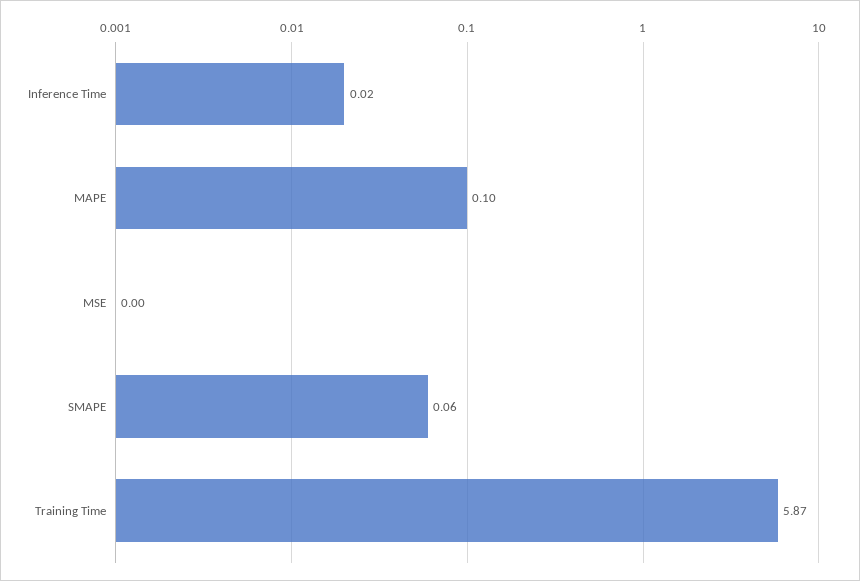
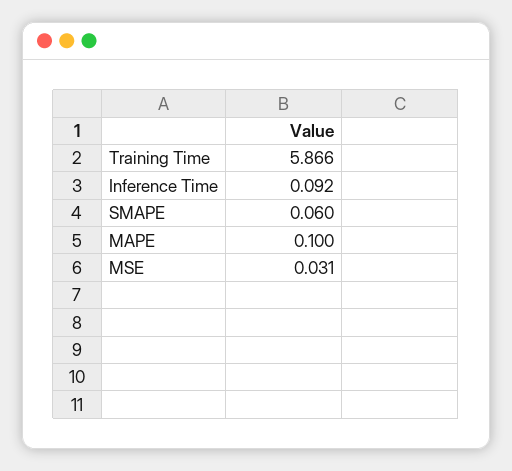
  {
-   "Inference Time": 0.02,
+   "Inference Time": 0.092,
    "MAPE": 0.1,
-   "MSE": 0,
+   "MSE": 0.031,
    "SMAPE": 0.06,
    "Training Time": 5.866
  }

